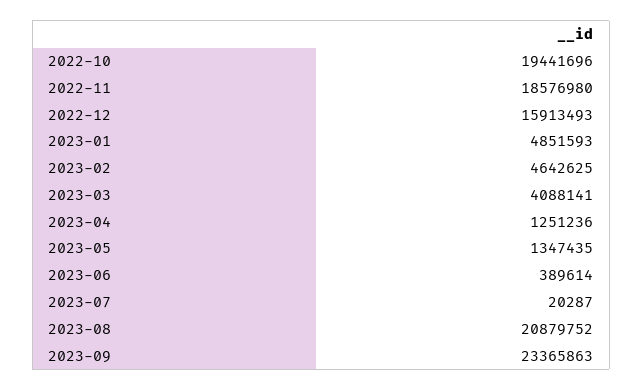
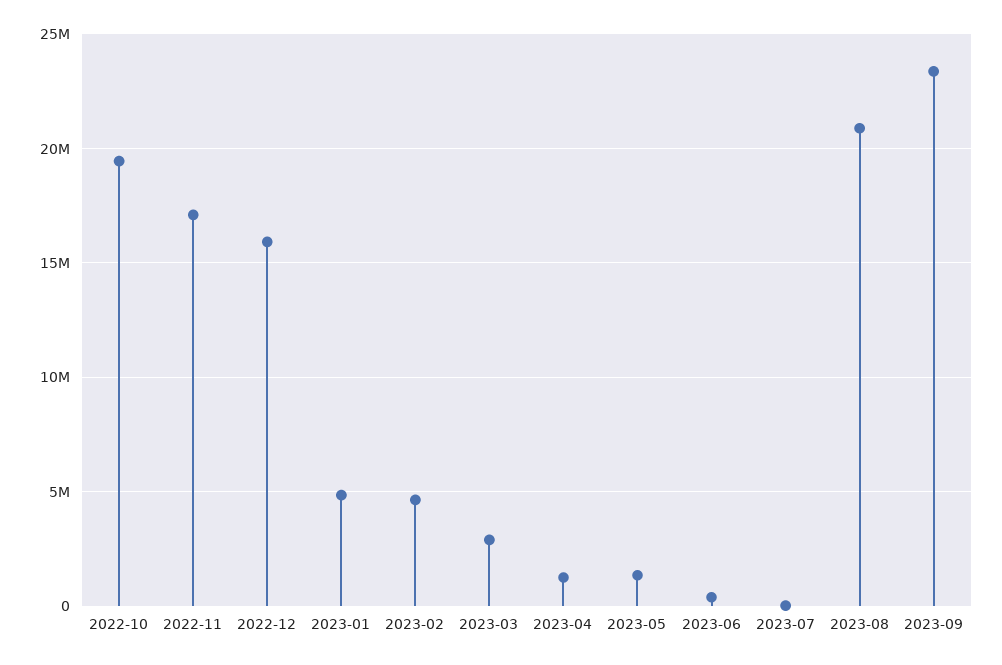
  {
    "2022-10": 19441696,
-   "2022-11": 18576980,
+   "2022-11": 17000000,
    "2022-12": 15913493,
    "2023-01": 4851593,
    "2023-02": 4642625,
-   "2023-03": 4088141,
+   "2023-03": 3000000,
    "2023-04": 1251236,
    "2023-05": 1347435,
    "2023-06": 389614,
    "2023-07": 20287,
    "2023-08": 20879752,
    "2023-09": 23365863
  }

